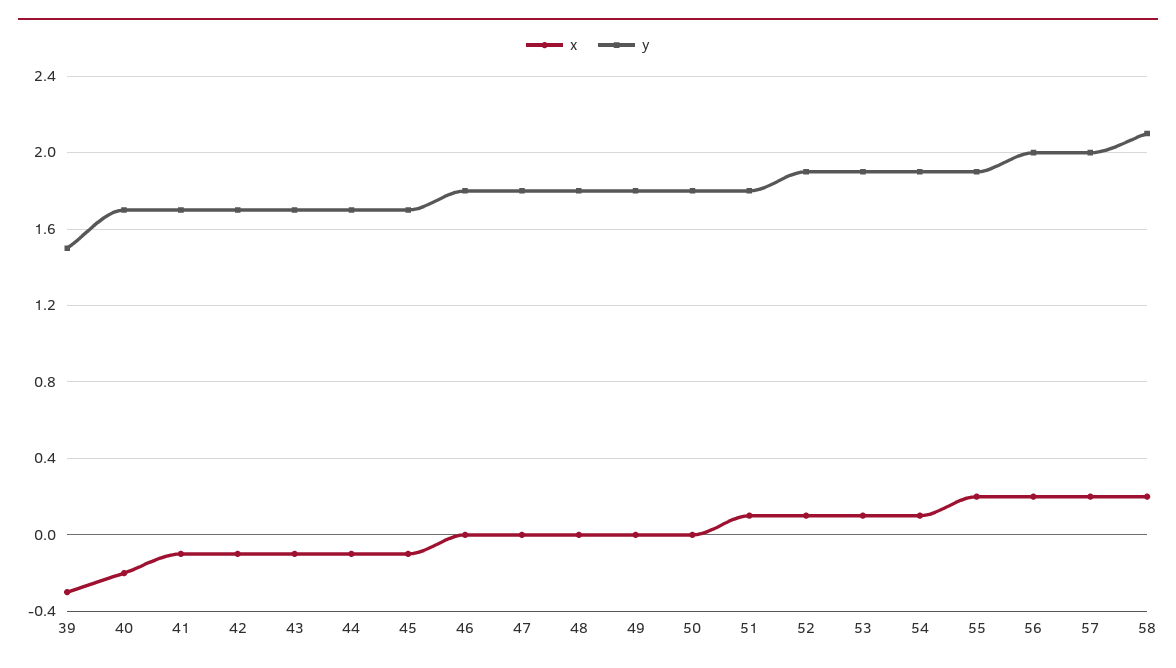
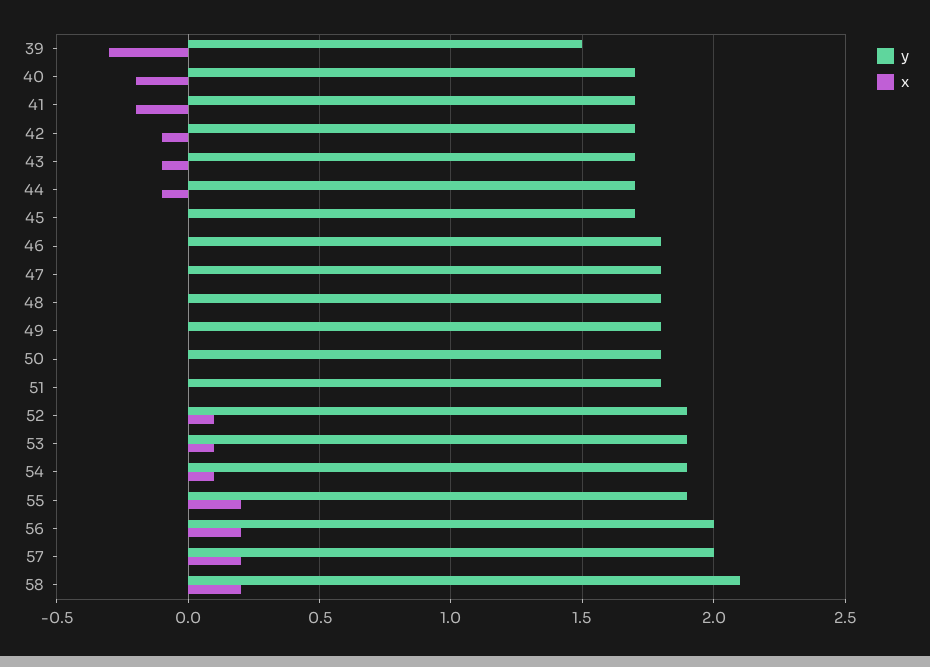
  {
    "x": {
      "39": -0.3,
      "40": -0.2,
-     "41": -0.1,
+     "41": -0.2,
      "42": -0.1,
      "43": -0.1,
      "44": -0.1,
-     "45": -0.1,
+     "45": 0,
      "46": 0,
      "47": 0,
      "48": 0,
      "49": 0,
      "50": 0,
-     "51": 0.1,
+     "51": 0,
      "52": 0.1,
      "53": 0.1,
      "54": 0.1,
      "55": 0.2,
      "56": 0.2,
      "57": 0.2,
      "58": 0.2
    },
    "y": {
      "39": 1.5,
      "40": 1.7,
      "41": 1.7,
      "42": 1.7,
      "43": 1.7,
      "44": 1.7,
      "45": 1.7,
      "46": 1.8,
      "47": 1.8,
      "48": 1.8,
      "49": 1.8,
      "50": 1.8,
      "51": 1.8,
      "52": 1.9,
      "53": 1.9,
      "54": 1.9,
      "55": 1.9,
      "56": 2,
      "57": 2,
      "58": 2.1
    }
  }

